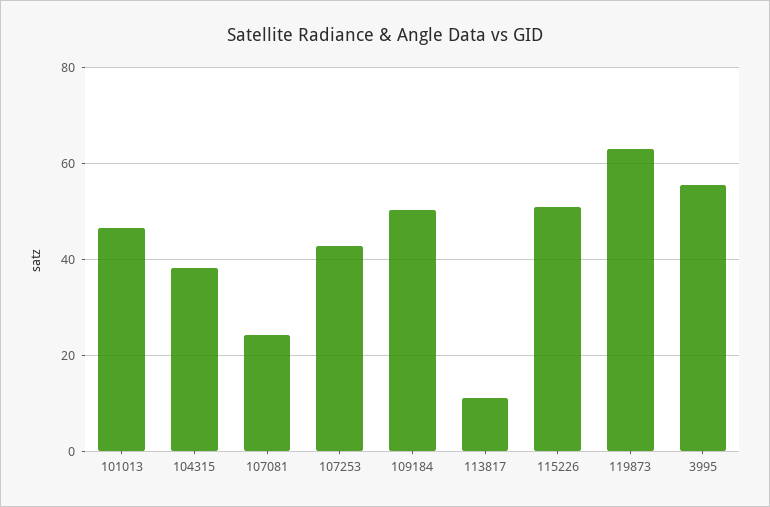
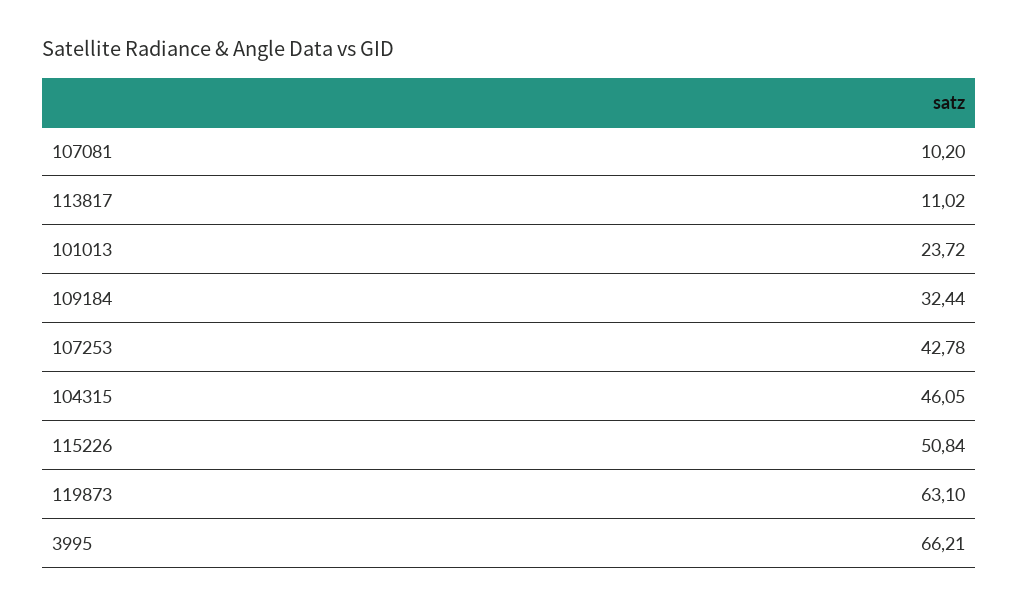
  {
-   "101013": 46,
+   "101013": 23.72,
-   "104315": 38,
+   "104315": 46.05,
-   "107081": 24,
+   "107081": 10.2,
    "107253": 42.78,
-   "109184": 50,
+   "109184": 32.44,
    "113817": 11.02,
    "115226": 50.84,
    "119873": 63.1,
-   "3995": 56
+   "3995": 66.21
  }

